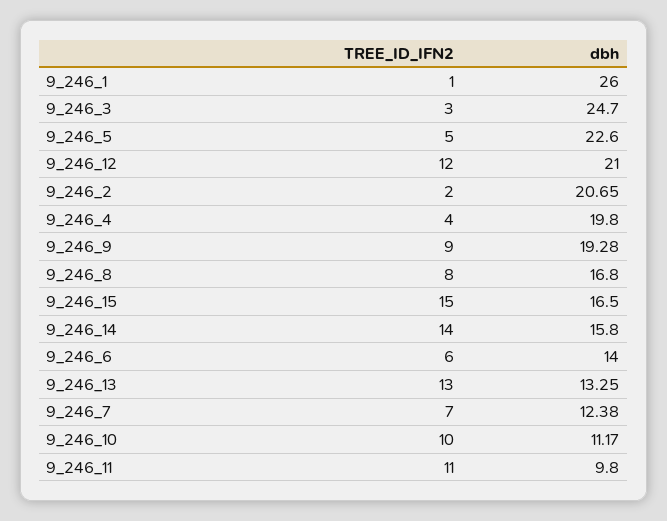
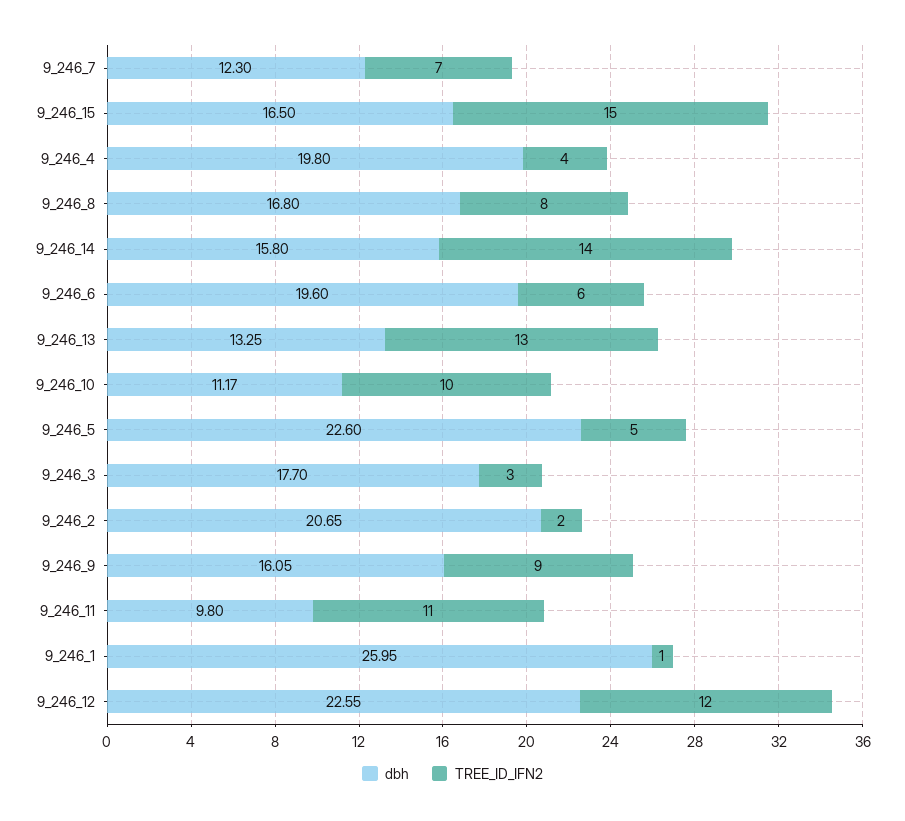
  {
    "TREE_ID_IFN2": {
      "9_246_1": 1,
      "9_246_3": 3,
      "9_246_5": 5,
      "9_246_12": 12,
      "9_246_2": 2,
      "9_246_4": 4,
      "9_246_9": 9,
      "9_246_8": 8,
      "9_246_15": 15,
      "9_246_14": 14,
      "9_246_6": 6,
      "9_246_13": 13,
      "9_246_7": 7,
      "9_246_10": 10,
      "9_246_11": 11
    },
    "dbh": {
-     "9_246_1": 26,
+     "9_246_1": 25.95,
-     "9_246_3": 24.7,
+     "9_246_3": 17.7,
      "9_246_5": 22.6,
-     "9_246_12": 21,
+     "9_246_12": 22.55,
      "9_246_2": 20.65,
      "9_246_4": 19.8,
-     "9_246_9": 19.28,
+     "9_246_9": 16.05,
      "9_246_8": 16.8,
      "9_246_15": 16.5,
      "9_246_14": 15.8,
-     "9_246_6": 14,
+     "9_246_6": 19.6,
      "9_246_13": 13.25,
-     "9_246_7": 12.38,
+     "9_246_7": 12.3,
      "9_246_10": 11.17,
      "9_246_11": 9.8
    }
  }

